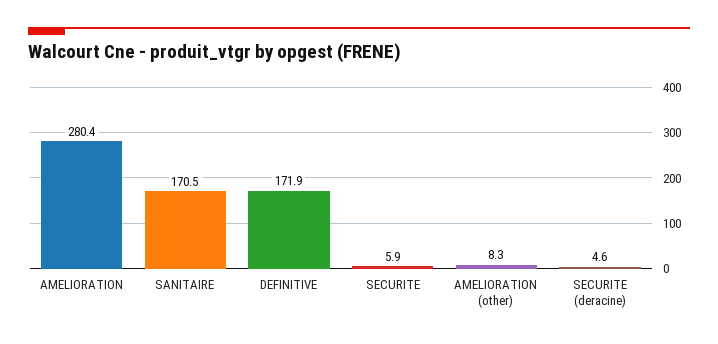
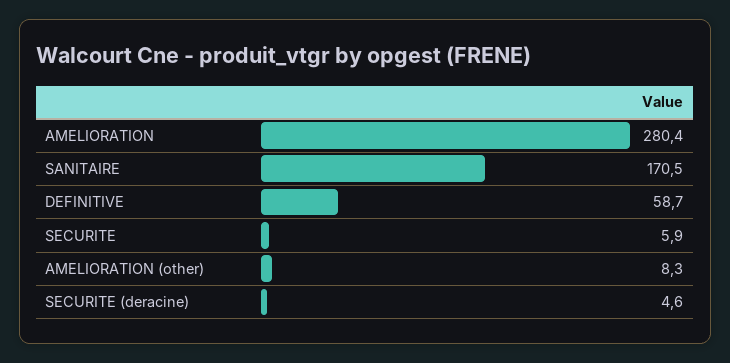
  {
    "AMELIORATION": 280.4,
    "SANITAIRE": 170.5,
-   "DEFINITIVE": 171.9,
+   "DEFINITIVE": 58.7,
    "SECURITE": 5.9,
    "AMELIORATION (other)": 8.3,
    "SECURITE (deracine)": 4.6
  }

